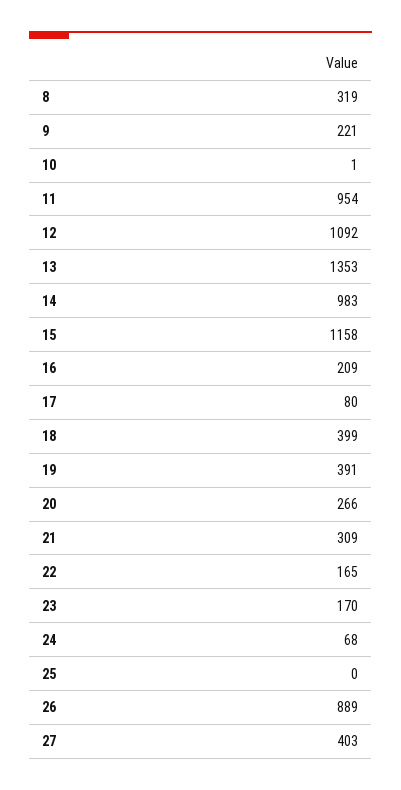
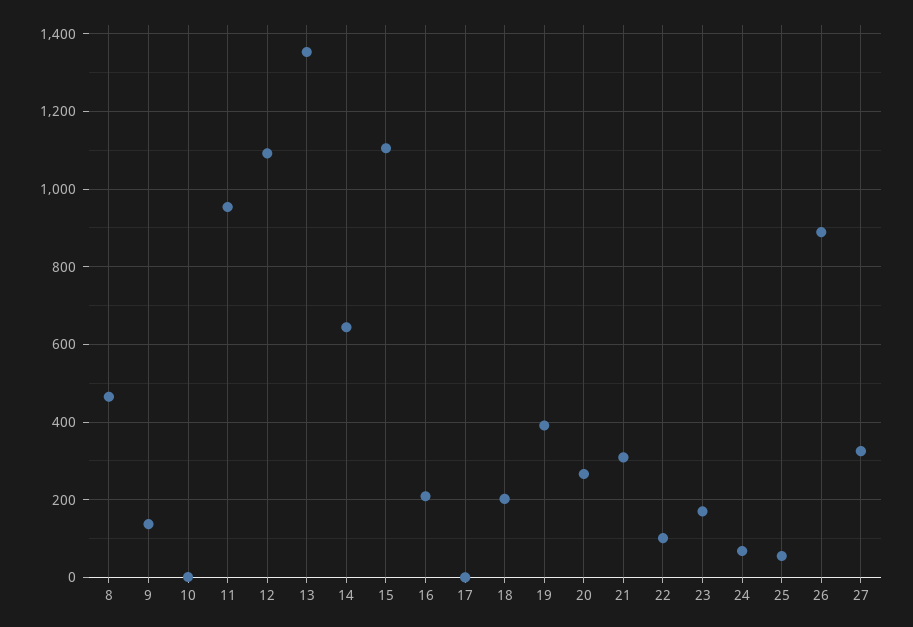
  {
-   "8": 319,
+   "8": 460,
-   "9": 221,
+   "9": 140,
    "10": 1,
    "11": 954,
    "12": 1092,
    "13": 1353,
-   "14": 983,
+   "14": 640,
-   "15": 1158,
+   "15": 1100,
    "16": 209,
-   "17": 80,
+   "17": 0,
-   "18": 399,
+   "18": 200,
    "19": 391,
    "20": 266,
    "21": 309,
-   "22": 165,
+   "22": 100,
    "23": 170,
    "24": 68,
-   "25": 0,
+   "25": 60,
    "26": 889,
-   "27": 403
+   "27": 320
  }

